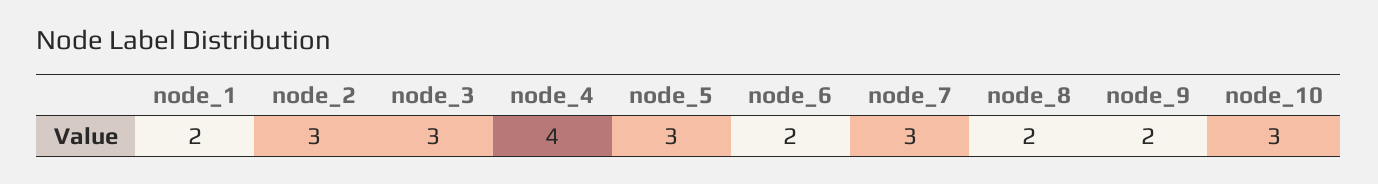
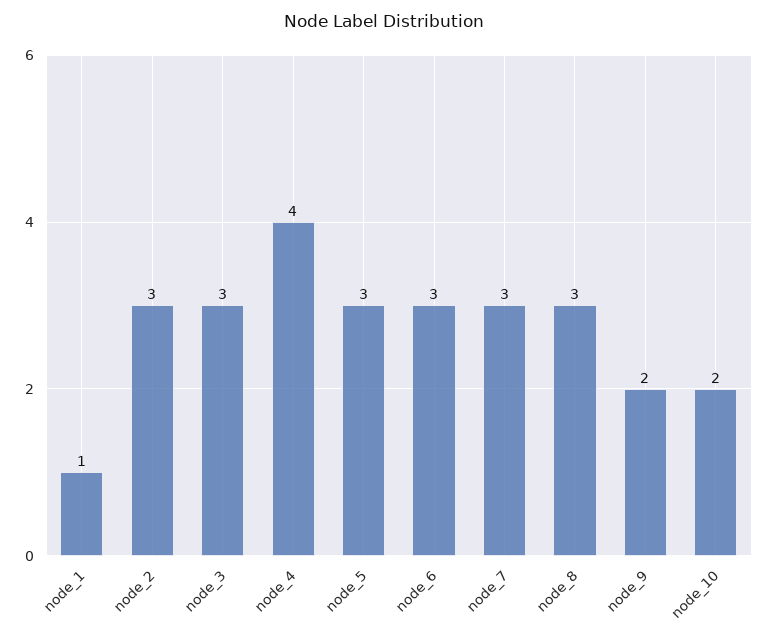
  {
-   "node_1": 2,
+   "node_1": 1,
    "node_2": 3,
    "node_3": 3,
    "node_4": 4,
    "node_5": 3,
-   "node_6": 2,
+   "node_6": 3,
    "node_7": 3,
-   "node_8": 2,
+   "node_8": 3,
    "node_9": 2,
-   "node_10": 3
+   "node_10": 2
  }

